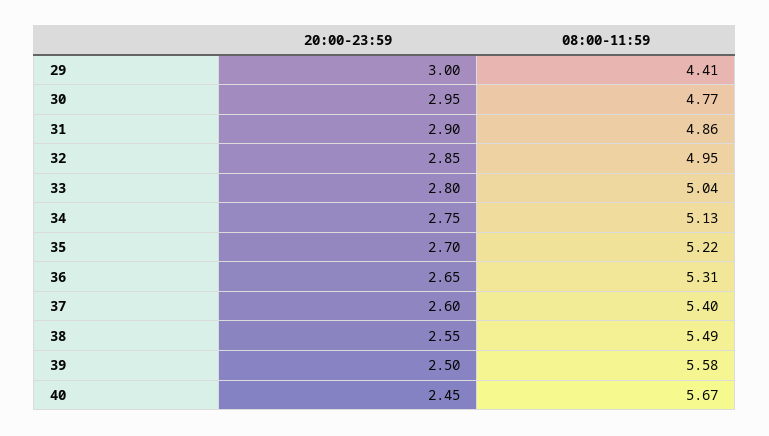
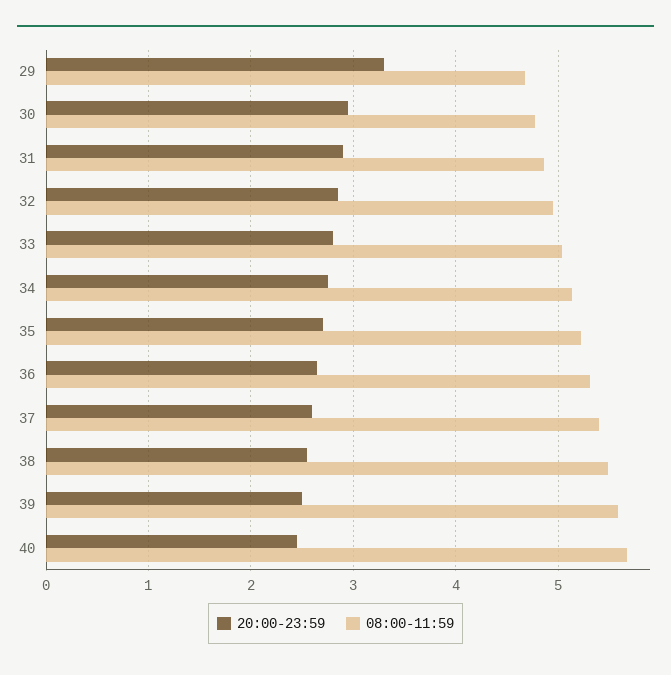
  {
    "20:00-23:59": {
-     "29": 3,
+     "29": 3.3,
      "30": 2.95,
      "31": 2.9,
      "32": 2.85,
      "33": 2.8,
      "34": 2.75,
      "35": 2.7,
      "36": 2.65,
      "37": 2.6,
      "38": 2.55,
      "39": 2.5,
      "40": 2.45
    },
    "08:00-11:59": {
-     "29": 4.41,
+     "29": 4.7,
      "30": 4.77,
      "31": 4.86,
      "32": 4.95,
      "33": 5.04,
      "34": 5.13,
      "35": 5.22,
      "36": 5.31,
      "37": 5.4,
      "38": 5.49,
      "39": 5.58,
      "40": 5.67
    }
  }

